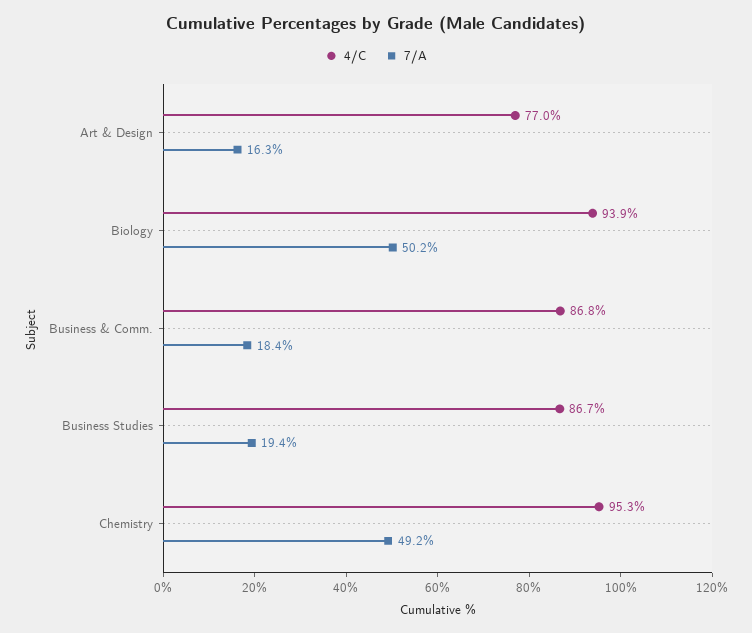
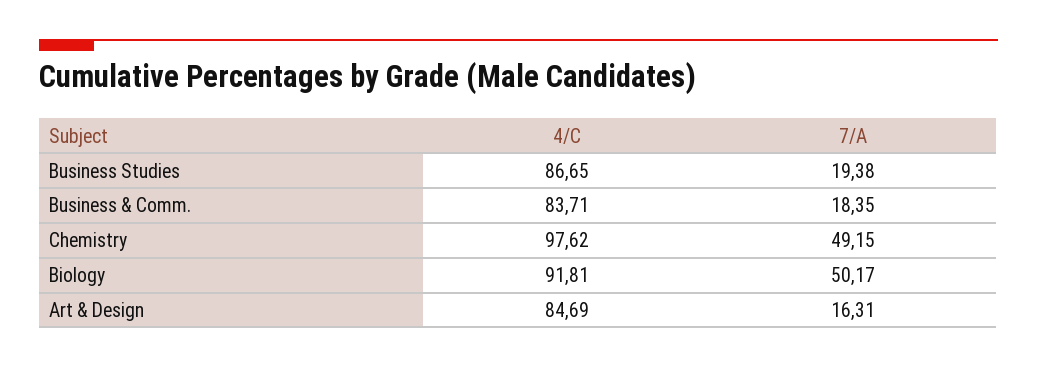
  {
    "4/C": {
-     "Art & Design": 77,
+     "Art & Design": 84.69,
-     "Biology": 93.9,
+     "Biology": 91.81,
-     "Business & Comm.": 86.8,
+     "Business & Comm.": 83.71,
      "Business Studies": 86.65,
-     "Chemistry": 95.3
+     "Chemistry": 97.62
    },
    "7/A": {
      "Art & Design": 16.31,
      "Biology": 50.17,
      "Business & Comm.": 18.35,
      "Business Studies": 19.38,
      "Chemistry": 49.15
    }
  }

